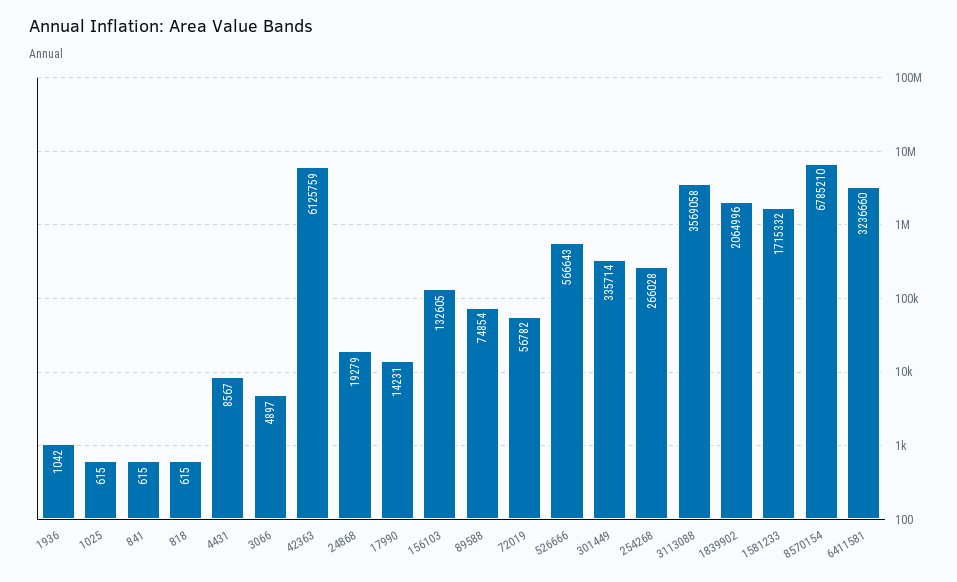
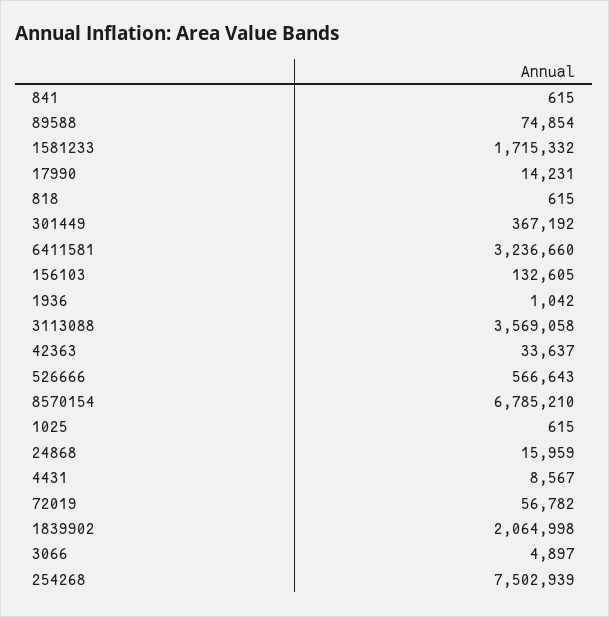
  {
    "1936": 1042,
    "1025": 615,
    "841": 615,
    "818": 615,
    "4431": 8567,
    "3066": 4897,
-   "42363": 6125759,
+   "42363": 33637,
-   "24868": 19279,
+   "24868": 15959,
    "17990": 14231,
    "156103": 132605,
    "89588": 74854,
    "72019": 56782,
    "526666": 566643,
-   "301449": 335714,
+   "301449": 367192,
-   "254268": 266028,
+   "254268": 7502939,
    "3113088": 3569058,
-   "1839902": 2064996,
+   "1839902": 2064998,
    "1581233": 1715332,
    "8570154": 6785210,
    "6411581": 3236660
  }

